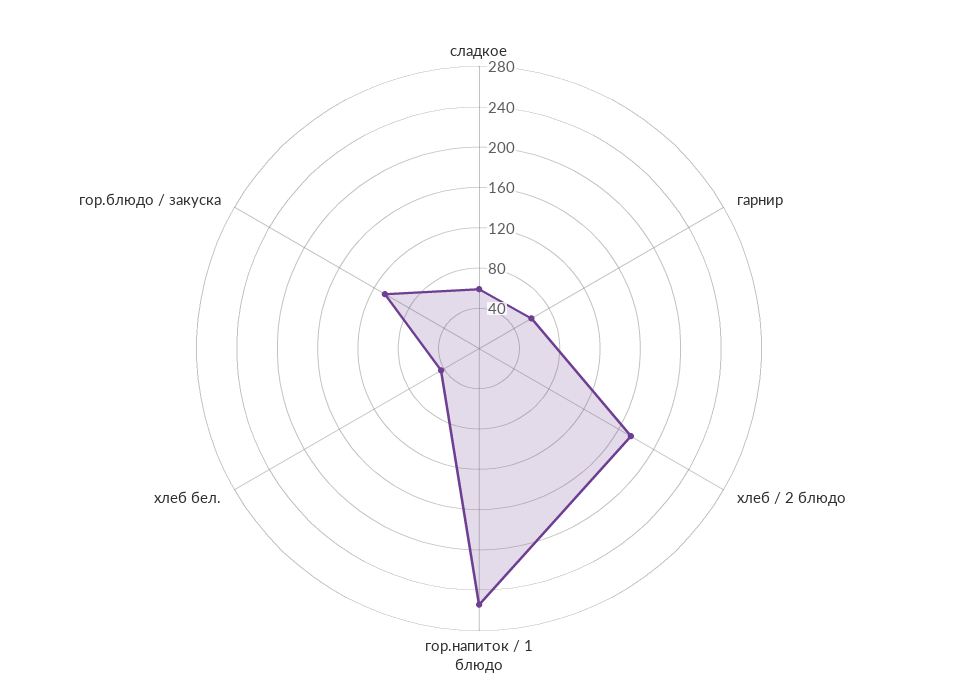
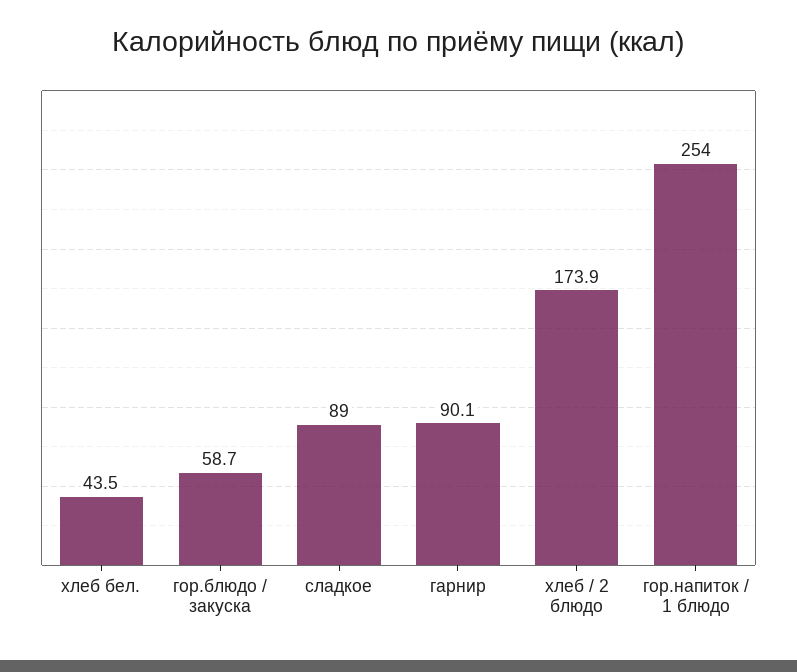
  {
-   "сладкое": 60,
+   "сладкое": 89,
-   "гарнир": 60,
+   "гарнир": 90.1,
    "хлеб / 2 блюдо": 173.9,
    "гор.напиток / 1 блюдо": 254,
    "хлеб бел.": 43.5,
-   "гор.блюдо / закуска": 110
+   "гор.блюдо / закуска": 58.7
  }

